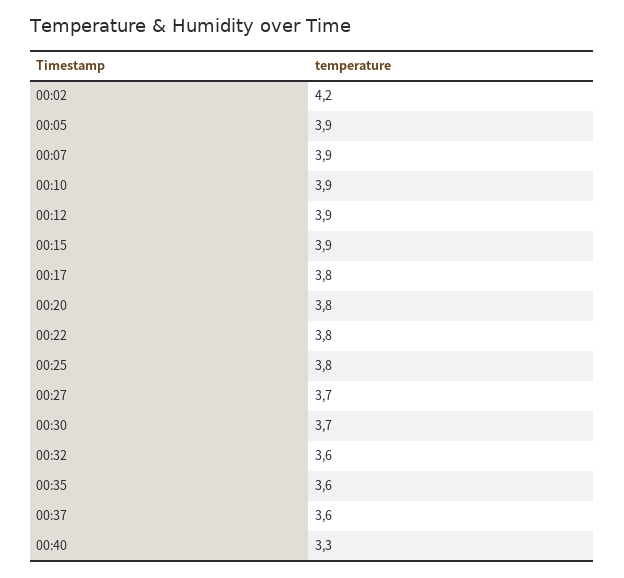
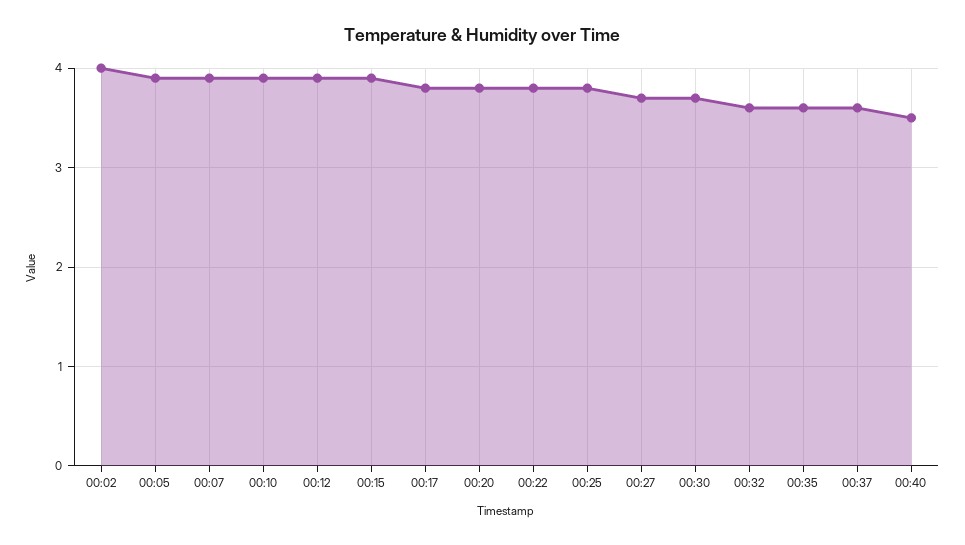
  {
-   "00:02": 4.2,
+   "00:02": 4,
    "00:05": 3.9,
    "00:07": 3.9,
    "00:10": 3.9,
    "00:12": 3.9,
    "00:15": 3.9,
    "00:17": 3.8,
    "00:20": 3.8,
    "00:22": 3.8,
    "00:25": 3.8,
    "00:27": 3.7,
    "00:30": 3.7,
    "00:32": 3.6,
    "00:35": 3.6,
    "00:37": 3.6,
-   "00:40": 3.3
+   "00:40": 3.5
  }

